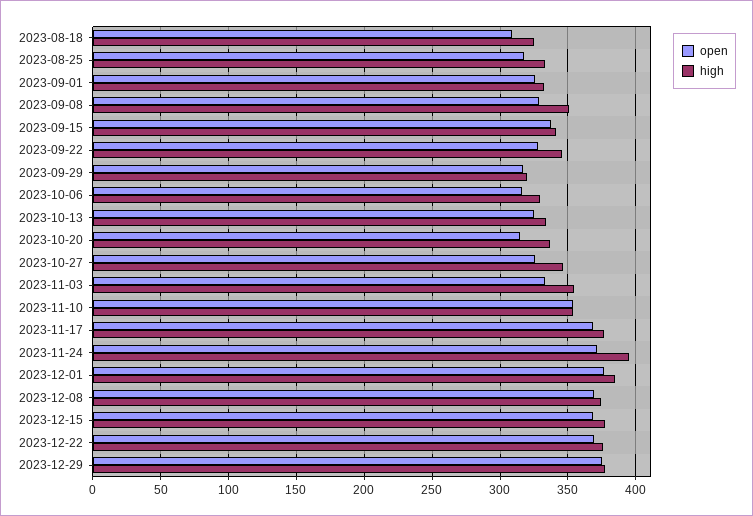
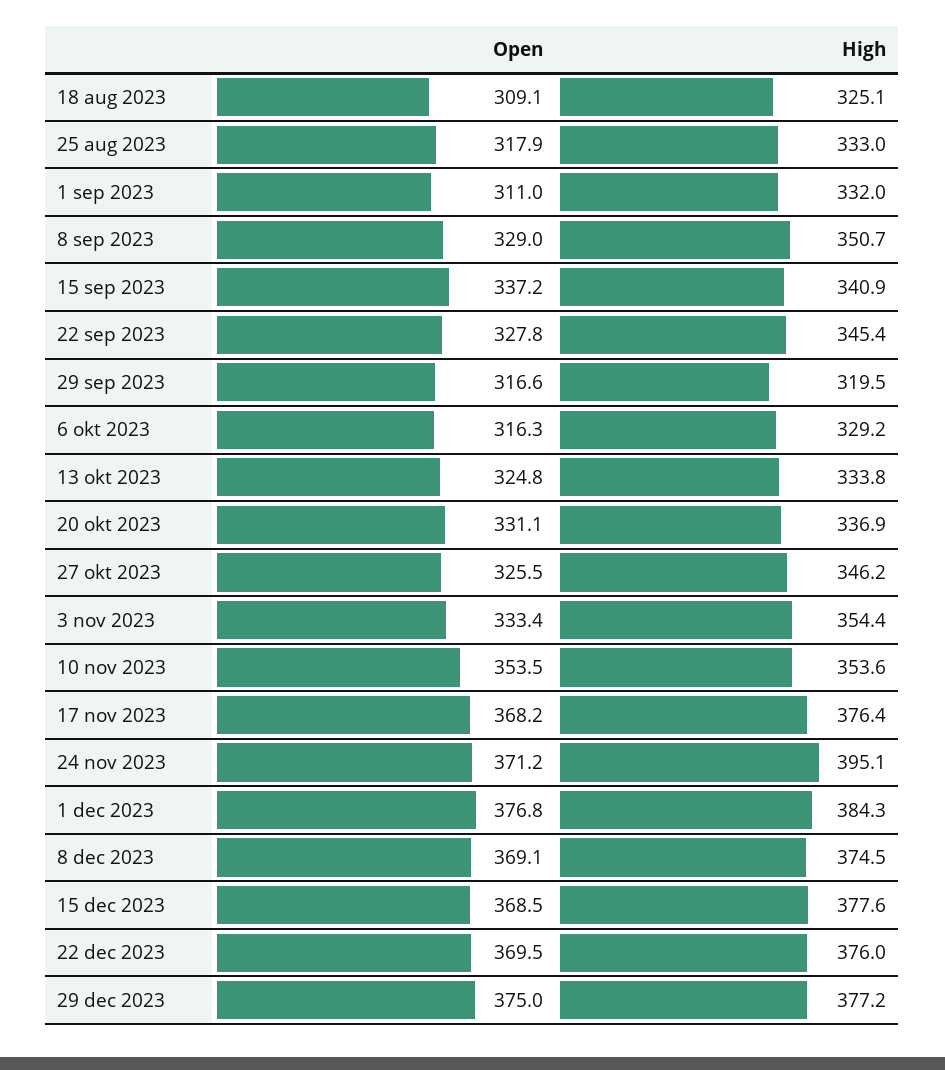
  {
    "open": {
      "2023-08-18": 309.1,
      "2023-08-25": 317.9,
-     "2023-09-01": 325,
+     "2023-09-01": 311,
      "2023-09-08": 329,
      "2023-09-15": 337.2,
      "2023-09-22": 327.8,
      "2023-09-29": 316.6,
      "2023-10-06": 316.3,
      "2023-10-13": 324.8,
-     "2023-10-20": 315,
+     "2023-10-20": 331.1,
      "2023-10-27": 325.5,
      "2023-11-03": 333.4,
      "2023-11-10": 353.5,
      "2023-11-17": 368.2,
      "2023-11-24": 371.2,
      "2023-12-01": 376.8,
      "2023-12-08": 369.1,
      "2023-12-15": 368.5,
      "2023-12-22": 369.5,
      "2023-12-29": 375
    },
    "high": {
      "2023-08-18": 325.1,
      "2023-08-25": 333,
      "2023-09-01": 332,
      "2023-09-08": 350.7,
      "2023-09-15": 340.9,
      "2023-09-22": 345.4,
      "2023-09-29": 319.5,
      "2023-10-06": 329.2,
      "2023-10-13": 333.8,
      "2023-10-20": 336.9,
      "2023-10-27": 346.2,
      "2023-11-03": 354.4,
      "2023-11-10": 353.6,
      "2023-11-17": 376.4,
      "2023-11-24": 395.1,
      "2023-12-01": 384.3,
      "2023-12-08": 374.5,
      "2023-12-15": 377.6,
      "2023-12-22": 376,
      "2023-12-29": 377.2
    }
  }

